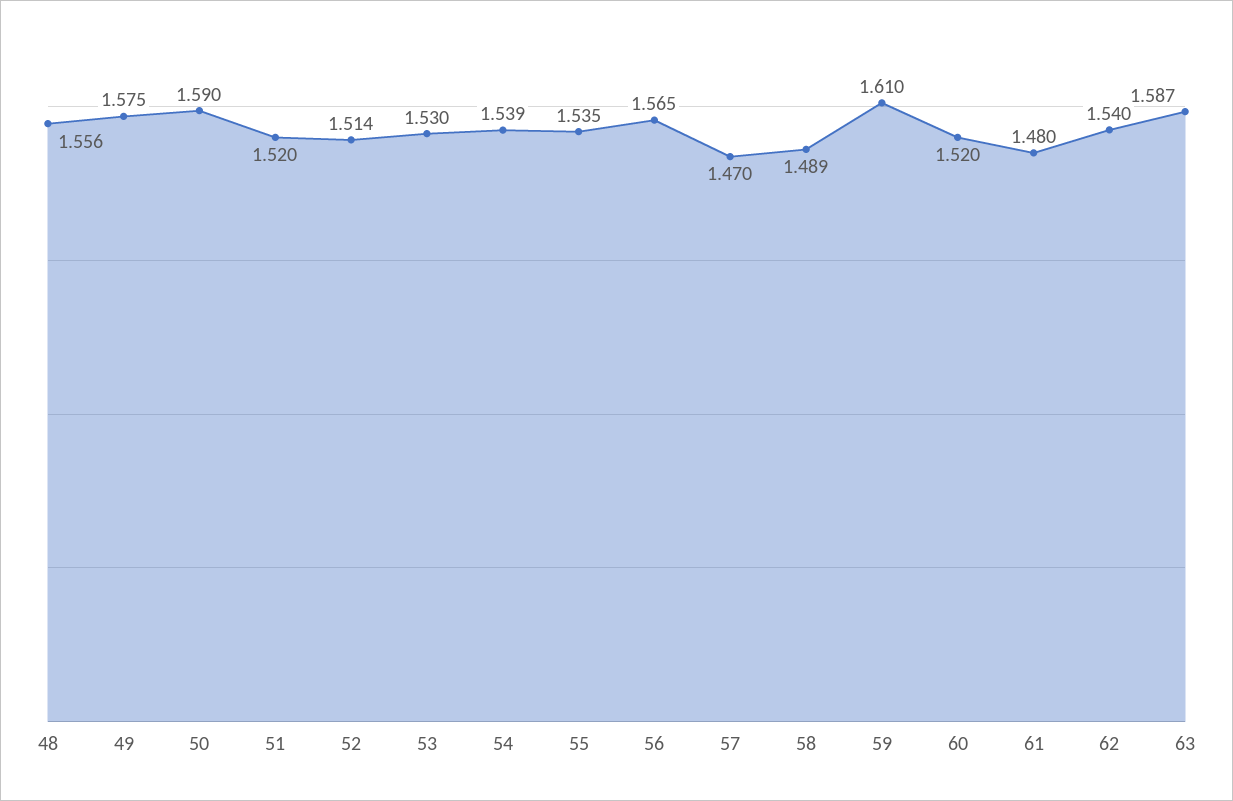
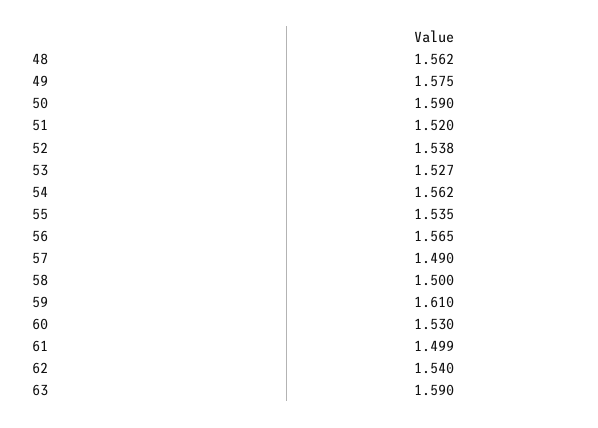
  {
-   "48": 1.556,
+   "48": 1.562,
    "49": 1.575,
    "50": 1.59,
    "51": 1.52,
-   "52": 1.514,
+   "52": 1.538,
-   "53": 1.53,
+   "53": 1.527,
-   "54": 1.539,
+   "54": 1.562,
    "55": 1.535,
    "56": 1.565,
-   "57": 1.47,
+   "57": 1.49,
-   "58": 1.489,
+   "58": 1.5,
    "59": 1.61,
-   "60": 1.52,
+   "60": 1.53,
-   "61": 1.48,
+   "61": 1.499,
    "62": 1.54,
-   "63": 1.587
+   "63": 1.59
  }

